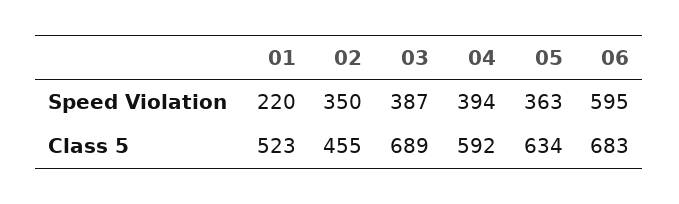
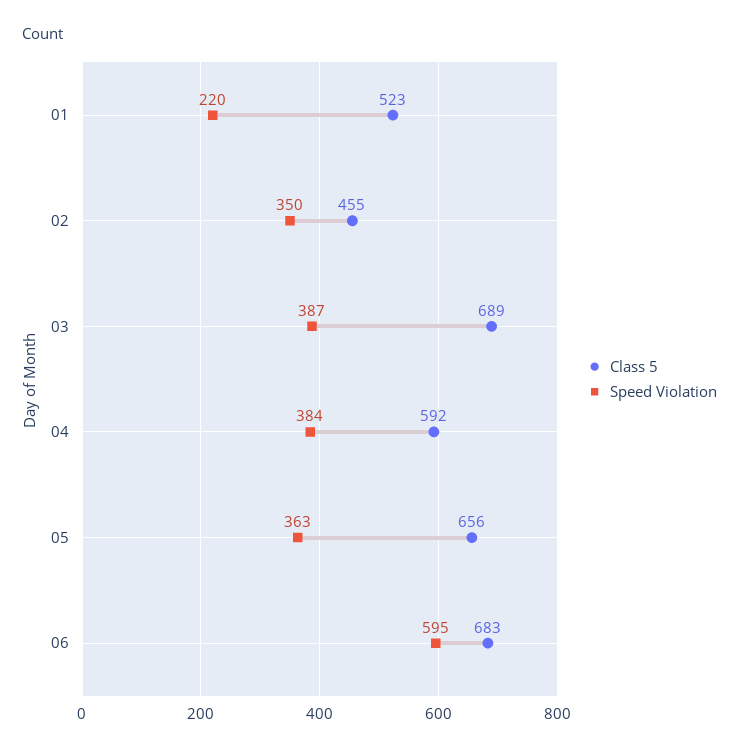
  {
    "Speed Violation": {
      "01": 220,
      "02": 350,
      "03": 387,
-     "04": 394,
+     "04": 384,
      "05": 363,
      "06": 595
    },
    "Class 5": {
      "01": 523,
      "02": 455,
      "03": 689,
      "04": 592,
-     "05": 634,
+     "05": 656,
      "06": 683
    }
  }

